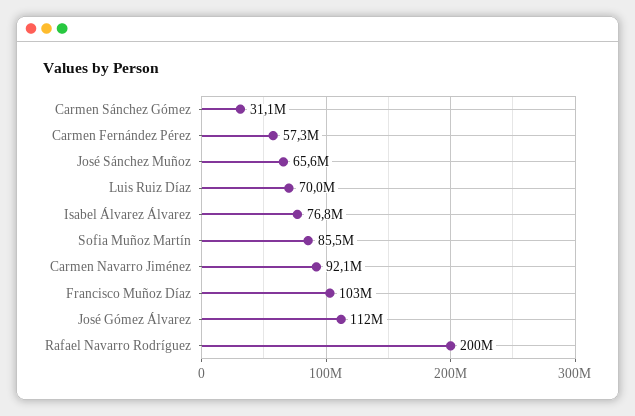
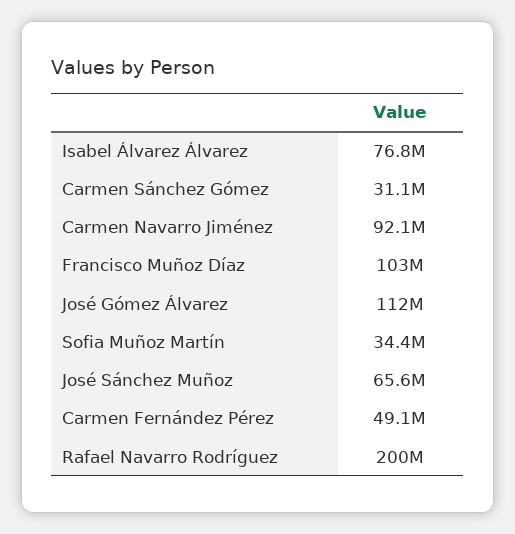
  {
    "Carmen Sánchez Gómez": 31100000,
-   "Carmen Fernández Pérez": 57300000,
+   "Carmen Fernández Pérez": 49100000,
    "José Sánchez Muñoz": 65600000,
-   "Luis Ruiz Díaz": 70000000,
    "Isabel Álvarez Álvarez": 76800000,
-   "Sofia Muñoz Martín": 85500000,
+   "Sofia Muñoz Martín": 34400000,
    "Carmen Navarro Jiménez": 92100000,
    "Francisco Muñoz Díaz": 103000000,
    "José Gómez Álvarez": 112000000,
    "Rafael Navarro Rodríguez": 200000000
  }

